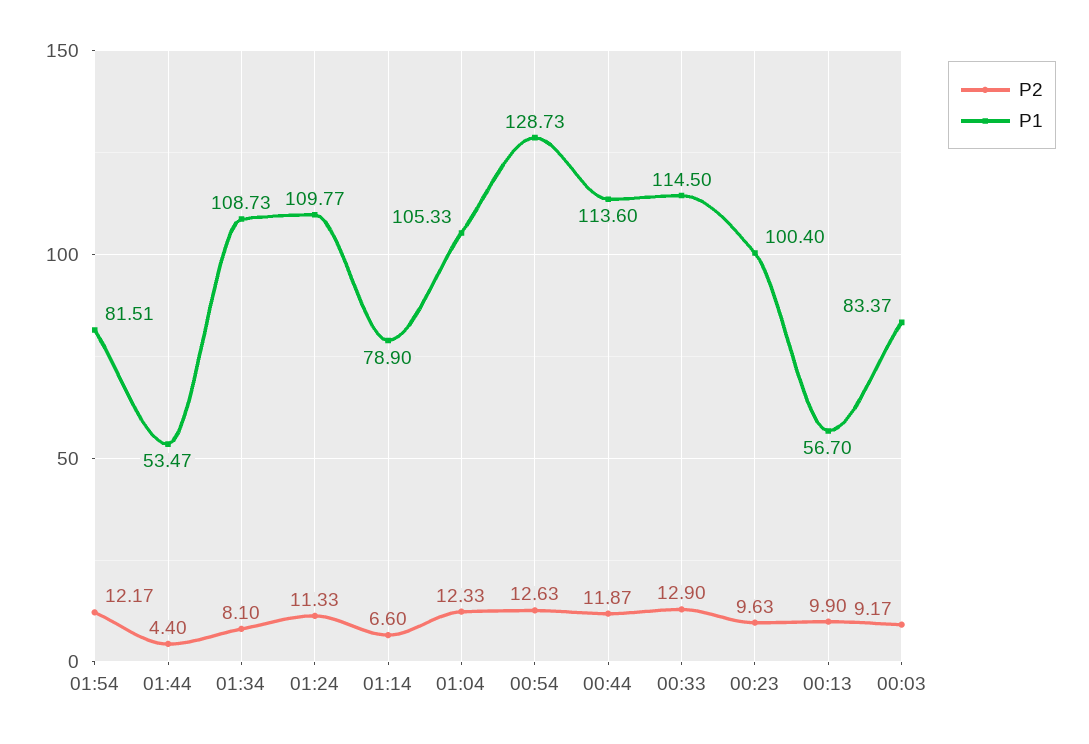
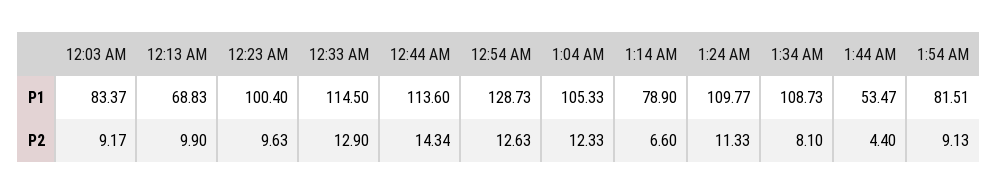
  {
    "P2": {
-     "01:54": 12.17,
+     "01:54": 9.13,
      "01:44": 4.4,
      "01:34": 8.1,
      "01:24": 11.33,
      "01:14": 6.6,
      "01:04": 12.33,
      "00:54": 12.63,
-     "00:44": 11.87,
+     "00:44": 14.34,
      "00:33": 12.9,
      "00:23": 9.63,
      "00:13": 9.9,
      "00:03": 9.17
    },
    "P1": {
      "01:54": 81.51,
      "01:44": 53.47,
      "01:34": 108.73,
      "01:24": 109.77,
      "01:14": 78.9,
      "01:04": 105.33,
      "00:54": 128.73,
      "00:44": 113.6,
      "00:33": 114.5,
      "00:23": 100.4,
-     "00:13": 56.7,
+     "00:13": 68.83,
      "00:03": 83.37
    }
  }

